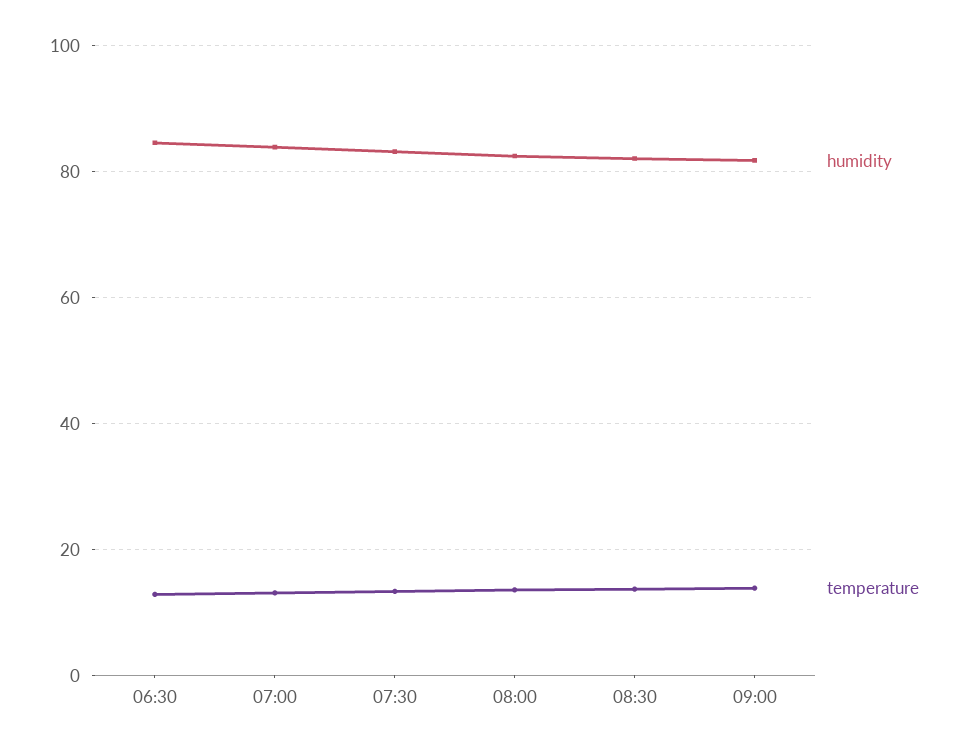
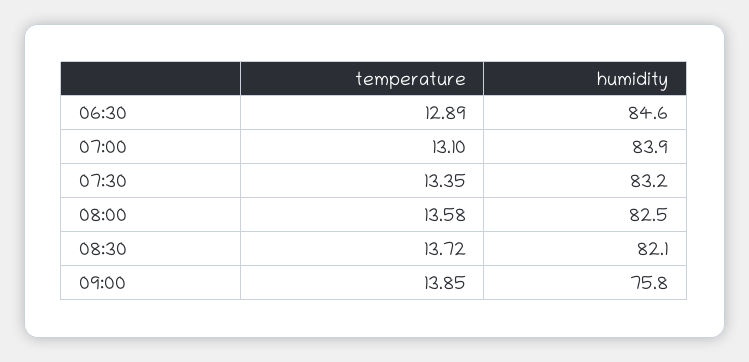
  {
    "humidity": {
      "06:30": 84.6,
      "07:00": 83.9,
      "07:30": 83.2,
      "08:00": 82.5,
      "08:30": 82.1,
-     "09:00": 82
+     "09:00": 75.8
    },
    "temperature": {
      "06:30": 12.89,
      "07:00": 13.1,
      "07:30": 13.35,
      "08:00": 13.58,
      "08:30": 13.72,
      "09:00": 13.85
    }
  }

